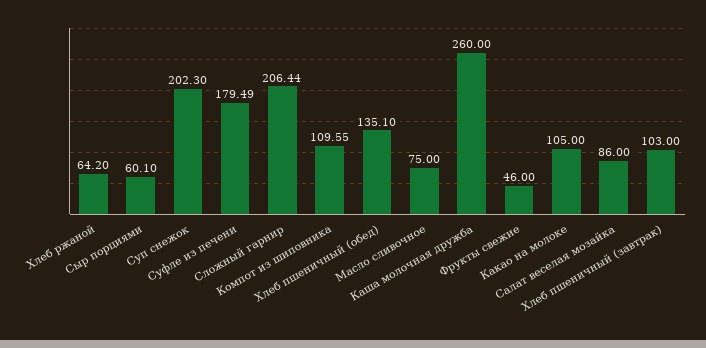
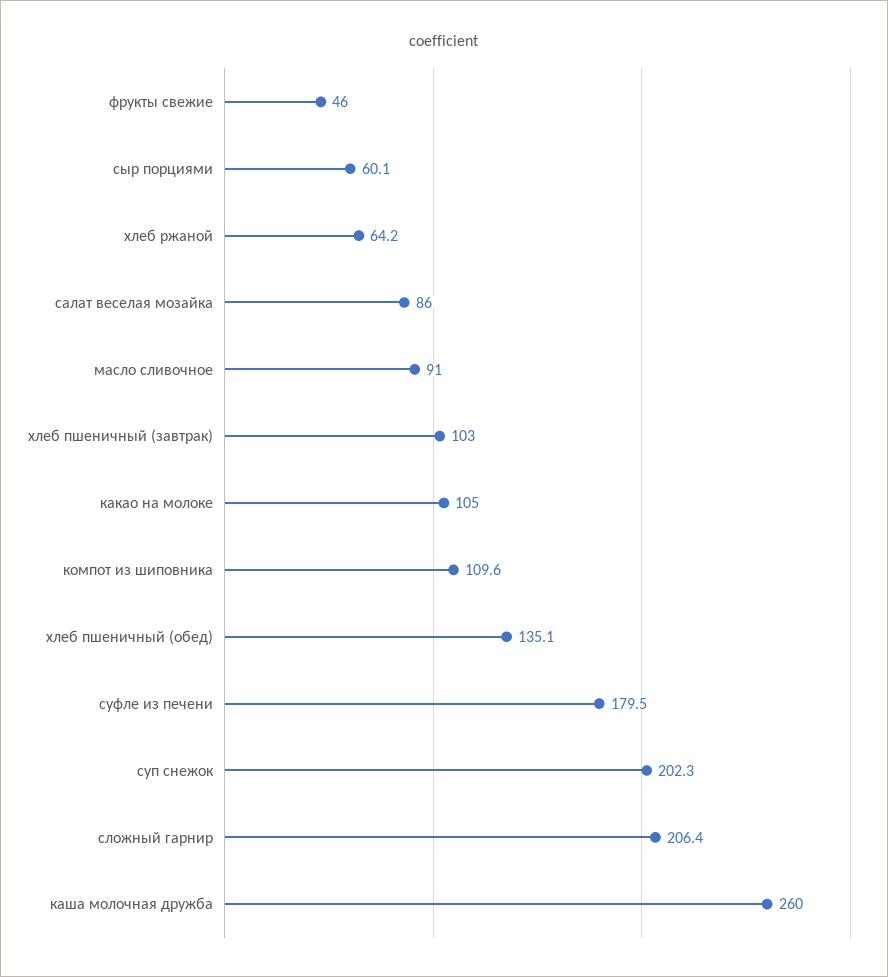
  {
    "Хлеб ржаной": 64.2,
    "Сыр порциями": 60.1,
    "Суп снежок": 202.3,
    "Суфле из печени": 179.49,
    "Сложный гарнир": 206.44,
    "Компот из шиповника": 109.55,
    "Хлеб пшеничный (обед)": 135.1,
-   "Масло сливочное": 75,
+   "Масло сливочное": 91,
    "Каша молочная дружба": 260,
    "Фрукты свежие": 46,
    "Какао на молоке": 105,
    "Салат веселая мозайка": 86,
    "Хлеб пшеничный (завтрак)": 103
  }

